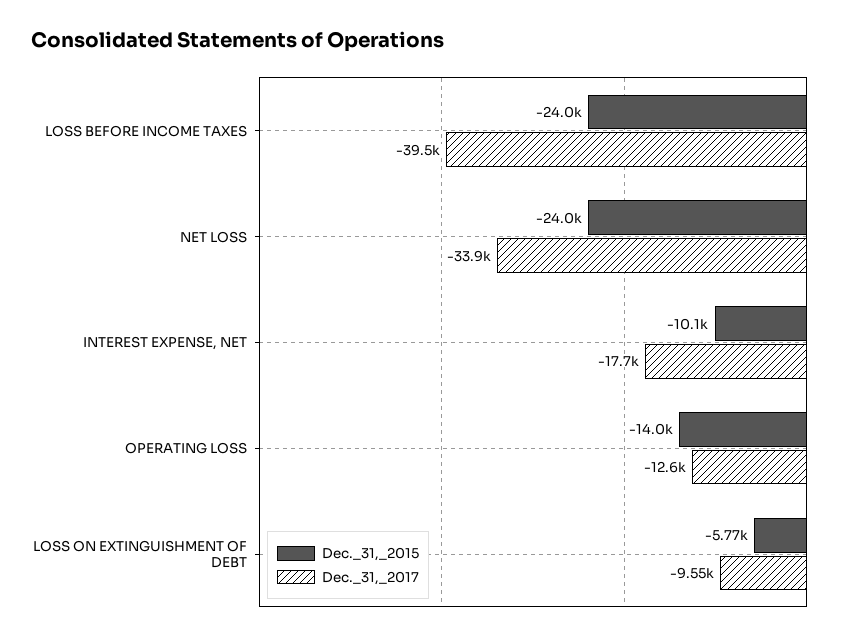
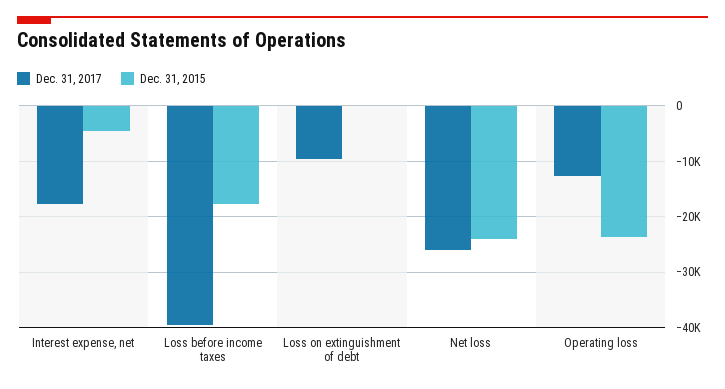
  {
    "Dec._31,_2015": {
-     "LOSS BEFORE INCOME TAXES": -24000,
+     "LOSS BEFORE INCOME TAXES": -18000,
      "NET LOSS": -24000,
-     "INTEREST EXPENSE, NET": -10100,
+     "INTEREST EXPENSE, NET": -4000,
-     "OPERATING LOSS": -14000,
+     "OPERATING LOSS": -24000,
-     "LOSS ON EXTINGUISHMENT OF DEBT": -5770
+     "LOSS ON EXTINGUISHMENT OF DEBT": 0
    },
    "Dec._31,_2017": {
      "LOSS BEFORE INCOME TAXES": -39500,
-     "NET LOSS": -33900,
+     "NET LOSS": -26000,
      "INTEREST EXPENSE, NET": -17700,
      "OPERATING LOSS": -12600,
      "LOSS ON EXTINGUISHMENT OF DEBT": -9550
    }
  }

